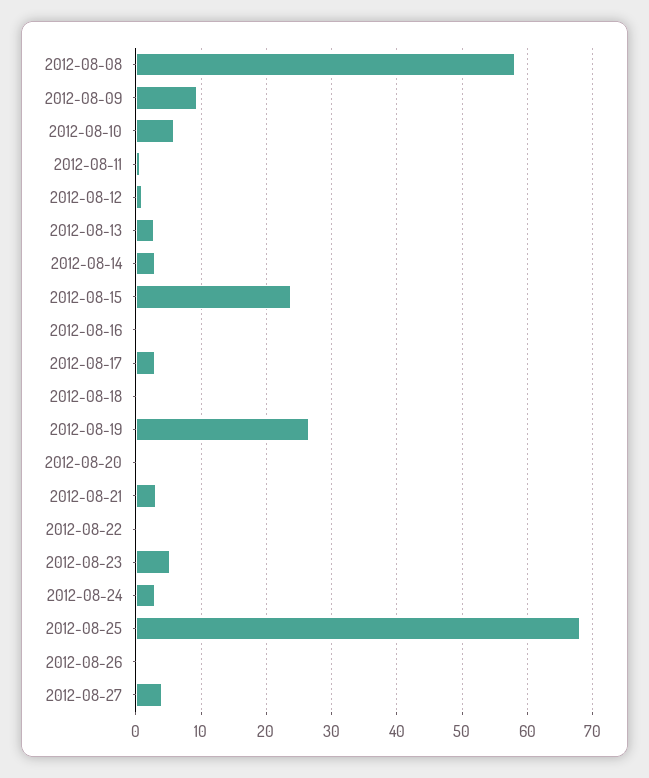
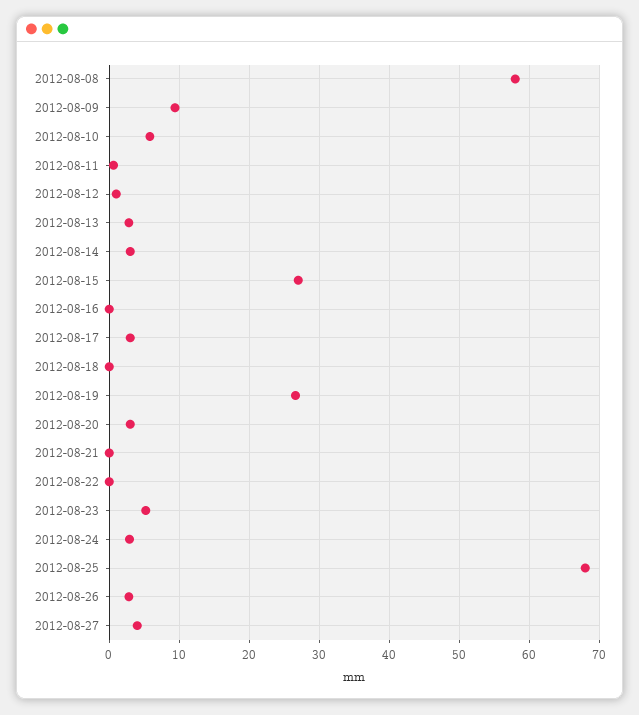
  {
    "2012-08-08": 58,
    "2012-08-09": 9,
    "2012-08-10": 6,
    "2012-08-11": 1,
    "2012-08-12": 1,
    "2012-08-13": 3,
    "2012-08-14": 3,
-   "2012-08-15": 24,
+   "2012-08-15": 27,
    "2012-08-16": 0,
    "2012-08-17": 3,
    "2012-08-18": 0,
    "2012-08-19": 27,
-   "2012-08-20": 0,
+   "2012-08-20": 3,
-   "2012-08-21": 3,
+   "2012-08-21": 0,
    "2012-08-22": 0,
    "2012-08-23": 5,
    "2012-08-24": 3,
    "2012-08-25": 68,
-   "2012-08-26": 0,
+   "2012-08-26": 3,
    "2012-08-27": 4
  }

